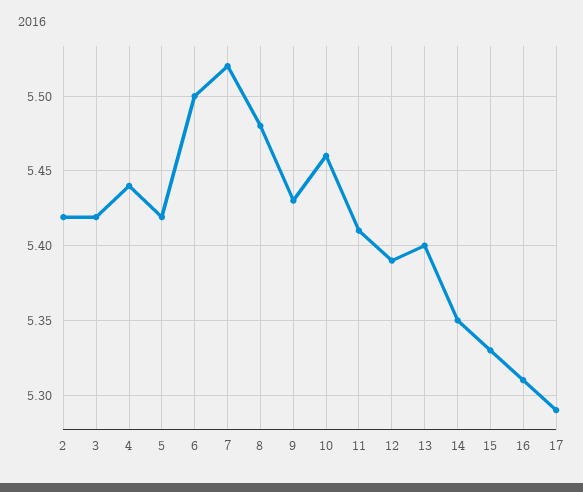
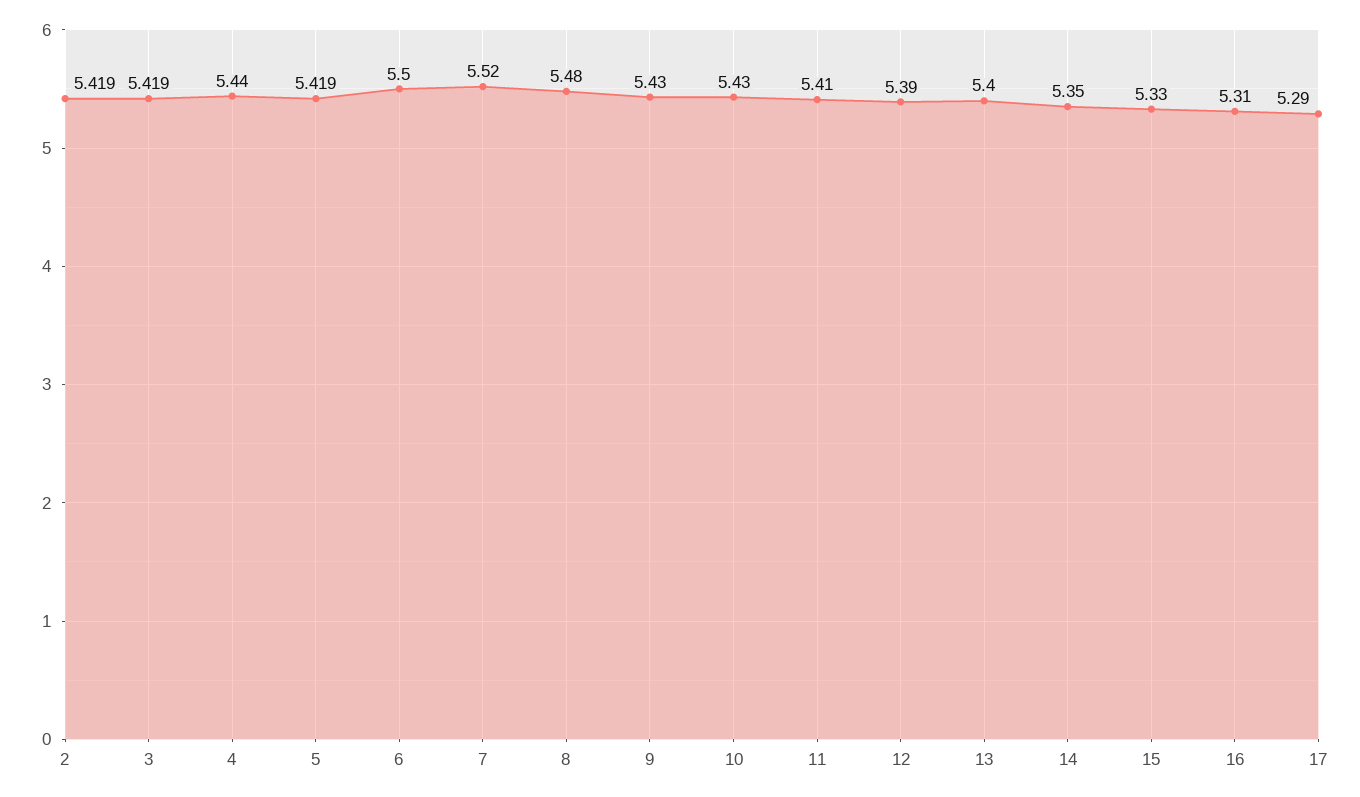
  {
    "2": 5.419,
    "3": 5.419,
    "4": 5.44,
    "5": 5.419,
    "6": 5.5,
    "7": 5.52,
    "8": 5.48,
    "9": 5.43,
-   "10": 5.46,
+   "10": 5.43,
    "11": 5.41,
    "12": 5.39,
    "13": 5.4,
    "14": 5.35,
    "15": 5.33,
    "16": 5.31,
    "17": 5.29
  }

